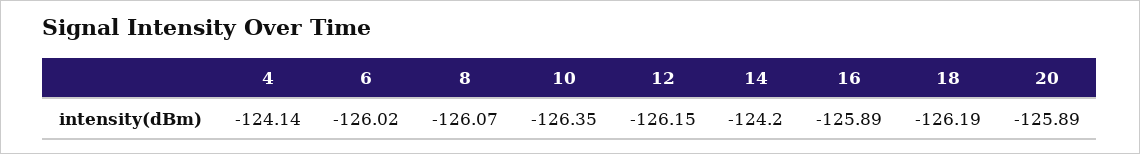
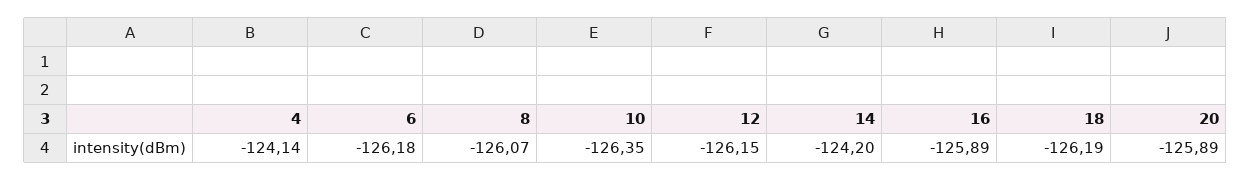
  {
    "4": -124.14,
-   "6": -126.02,
+   "6": -126.18,
    "8": -126.07,
    "10": -126.35,
    "12": -126.15,
    "14": -124.2,
    "16": -125.89,
    "18": -126.19,
    "20": -125.89
  }

